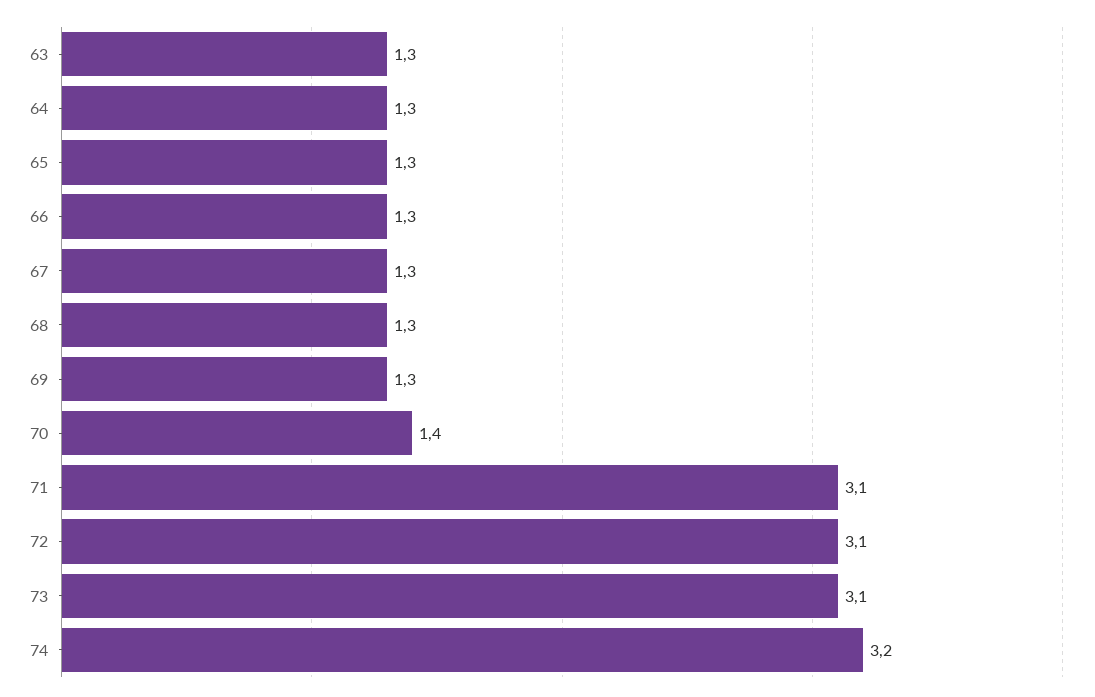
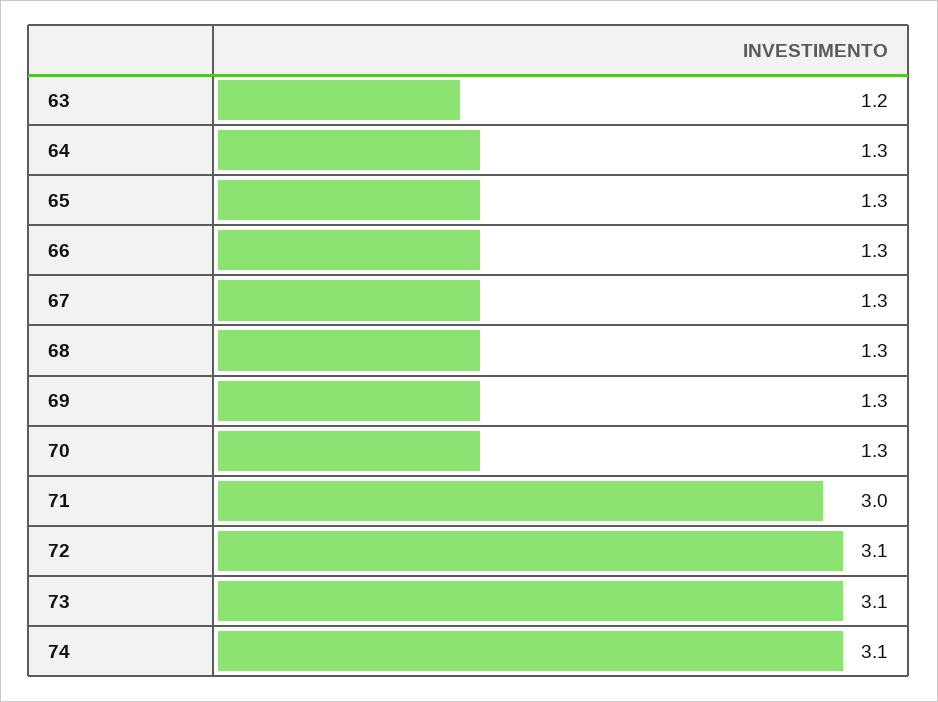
  {
-   "63": 1.3,
+   "63": 1.2,
    "64": 1.3,
    "65": 1.3,
    "66": 1.3,
    "67": 1.3,
    "68": 1.3,
    "69": 1.3,
-   "70": 1.4,
+   "70": 1.3,
-   "71": 3.1,
+   "71": 3,
    "72": 3.1,
    "73": 3.1,
-   "74": 3.2
+   "74": 3.1
  }

